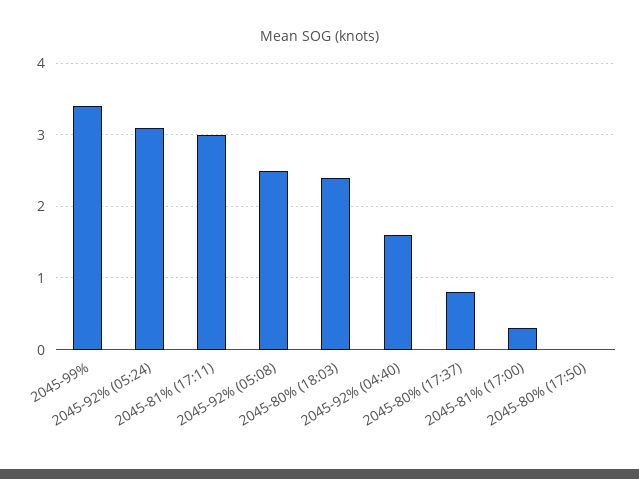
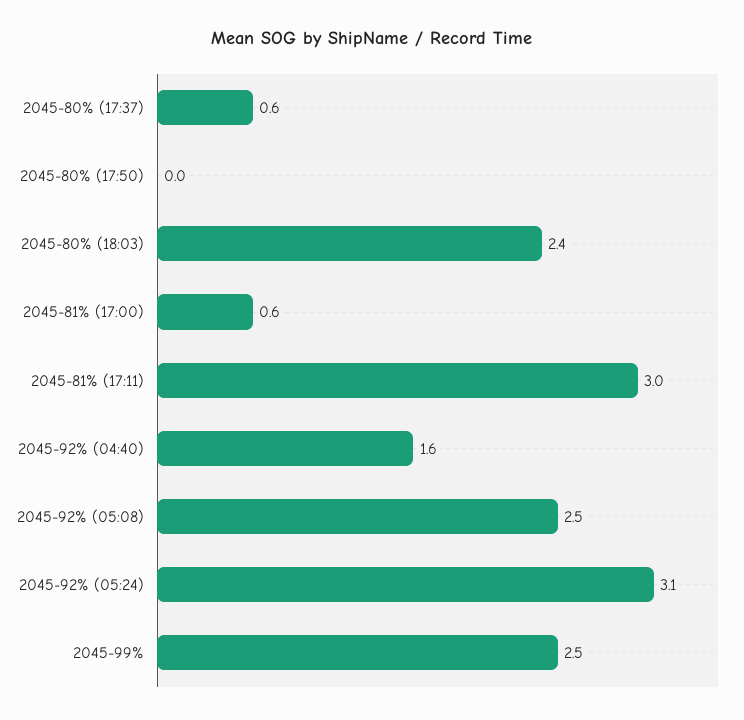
  {
-   "2045-99%": 3.4,
+   "2045-99%": 2.5,
    "2045-92% (05:24)": 3.1,
    "2045-81% (17:11)": 3,
    "2045-92% (05:08)": 2.5,
    "2045-80% (18:03)": 2.4,
    "2045-92% (04:40)": 1.6,
-   "2045-80% (17:37)": 0.8,
+   "2045-80% (17:37)": 0.6,
-   "2045-81% (17:00)": 0.3,
+   "2045-81% (17:00)": 0.6,
    "2045-80% (17:50)": 0
  }

